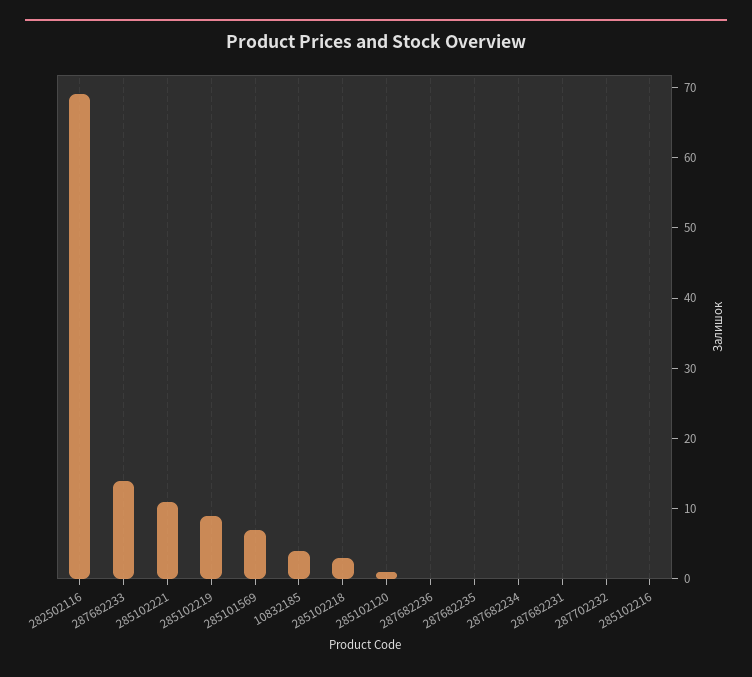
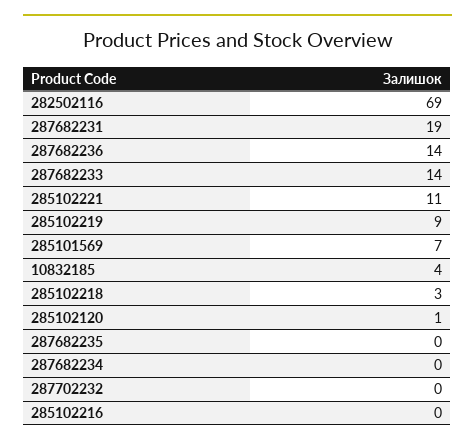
  {
    "282502116": 69,
    "287682233": 14,
    "285102221": 11,
    "285102219": 9,
    "285101569": 7,
    "10832185": 4,
    "285102218": 3,
    "285102120": 1,
-   "287682236": 0,
+   "287682236": 14,
    "287682235": 0,
    "287682234": 0,
-   "287682231": 0,
+   "287682231": 19,
    "287702232": 0,
    "285102216": 0
  }

